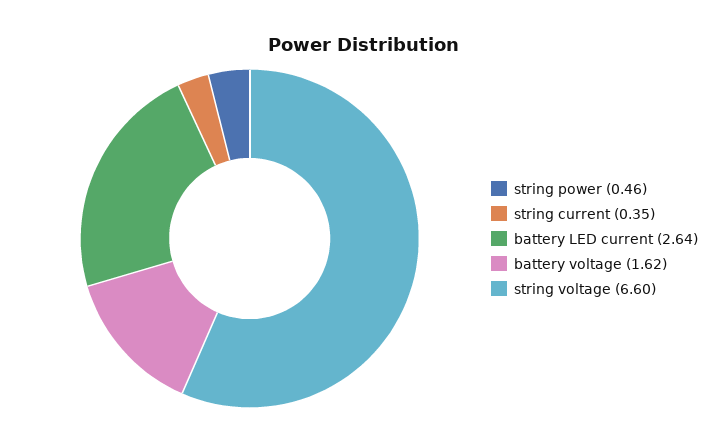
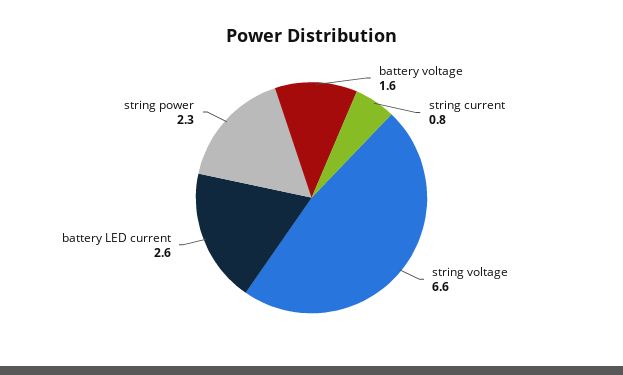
  {
-   "string power": 0.46,
+   "string power": 2.3,
-   "string current": 0.35,
+   "string current": 0.8,
    "battery LED current": 2.64,
    "battery voltage": 1.62,
    "string voltage": 6.6
  }

